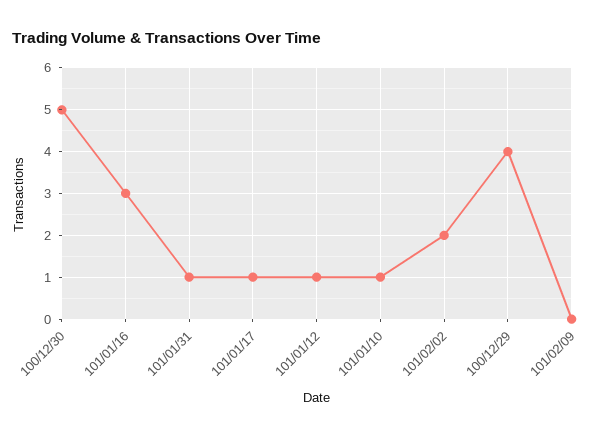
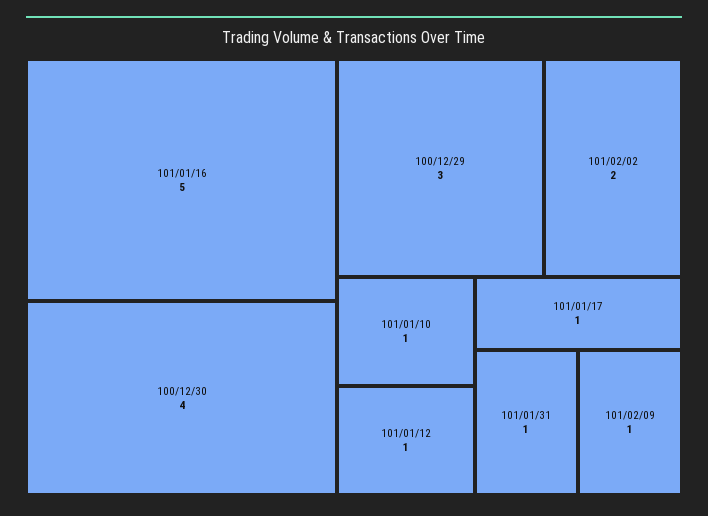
  {
-   "100/12/30": 5,
+   "100/12/30": 4,
-   "101/01/16": 3,
+   "101/01/16": 5,
    "101/01/31": 1,
    "101/01/17": 1,
    "101/01/12": 1,
    "101/01/10": 1,
    "101/02/02": 2,
-   "100/12/29": 4,
+   "100/12/29": 3,
-   "101/02/09": 0
+   "101/02/09": 1
  }

